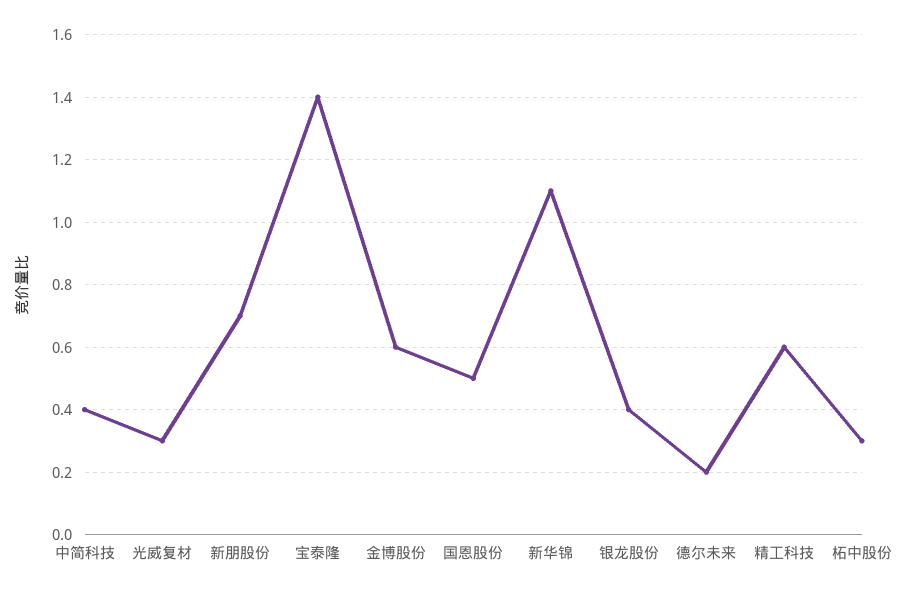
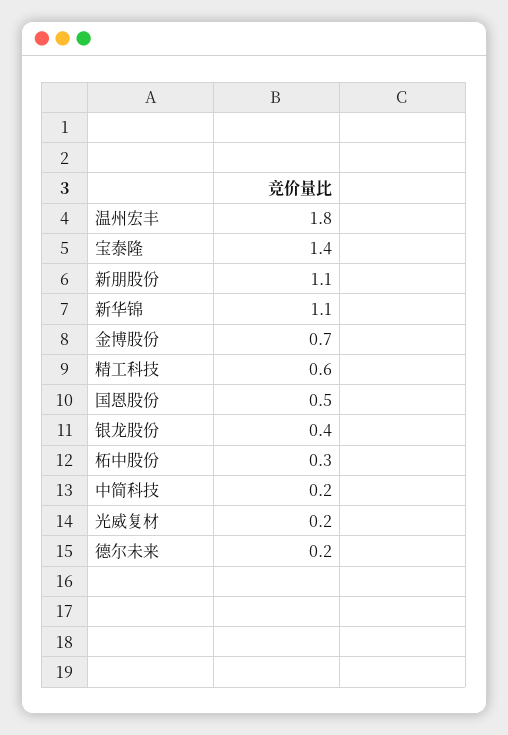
  {
-   "中简科技": 0.4,
+   "中简科技": 0.2,
-   "光威复材": 0.3,
+   "光威复材": 0.2,
-   "新朋股份": 0.7,
+   "新朋股份": 1.1,
    "宝泰隆": 1.4,
-   "金博股份": 0.6,
+   "金博股份": 0.7,
    "国恩股份": 0.5,
    "新华锦": 1.1,
    "银龙股份": 0.4,
    "德尔未来": 0.2,
    "精工科技": 0.6,
-   "柘中股份": 0.3
+   "柘中股份": 0.3,
+   "温州宏丰": 1.8
  }

